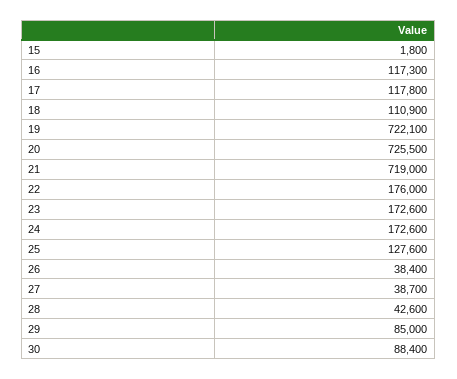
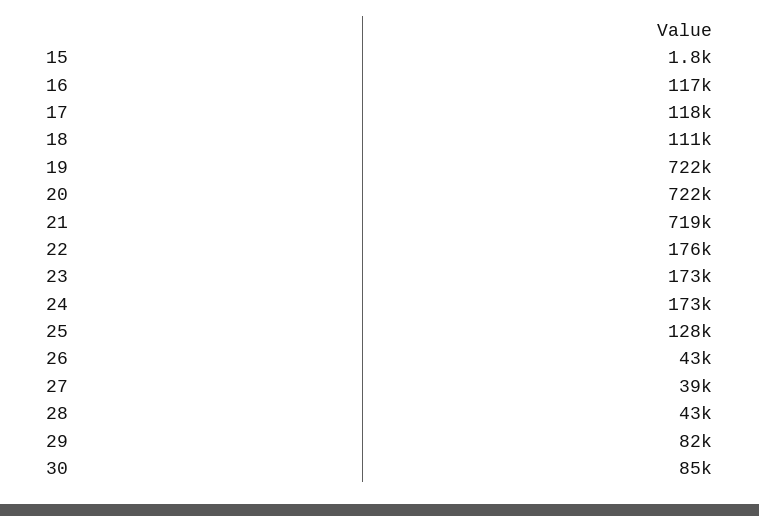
  {
    "15": 1800,
    "16": 117300,
    "17": 117800,
    "18": 110900,
    "19": 722100,
-   "20": 725500,
+   "20": 722000,
    "21": 719000,
    "22": 176000,
    "23": 172600,
    "24": 172600,
    "25": 127600,
-   "26": 38400,
+   "26": 43000,
    "27": 38700,
    "28": 42600,
-   "29": 85000,
+   "29": 82000,
-   "30": 88400
+   "30": 85000
  }

